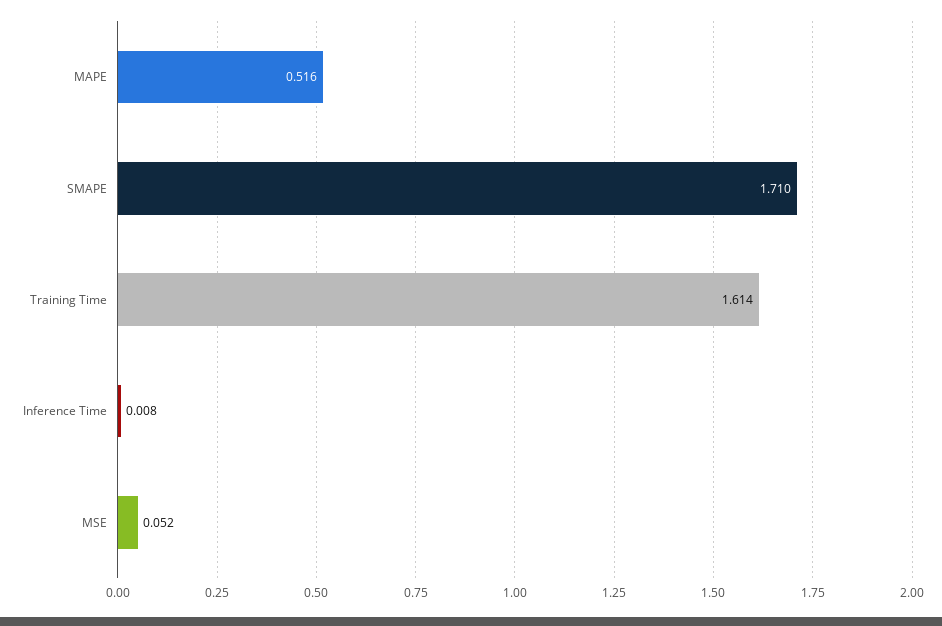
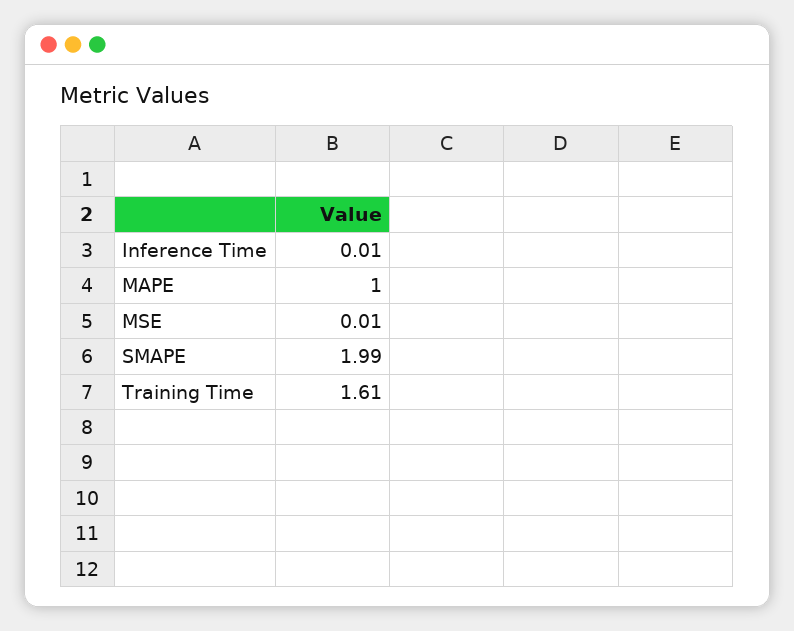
  {
-   "MAPE": 0.516,
+   "MAPE": 1,
-   "SMAPE": 1.71,
+   "SMAPE": 1.99,
    "Training Time": 1.614,
    "Inference Time": 0.008,
-   "MSE": 0.052
+   "MSE": 0.01
  }

